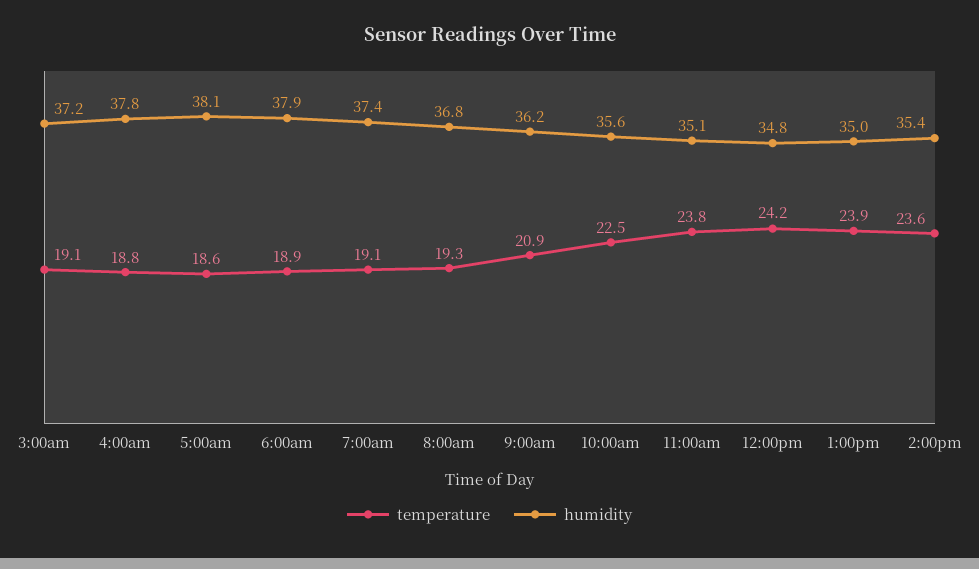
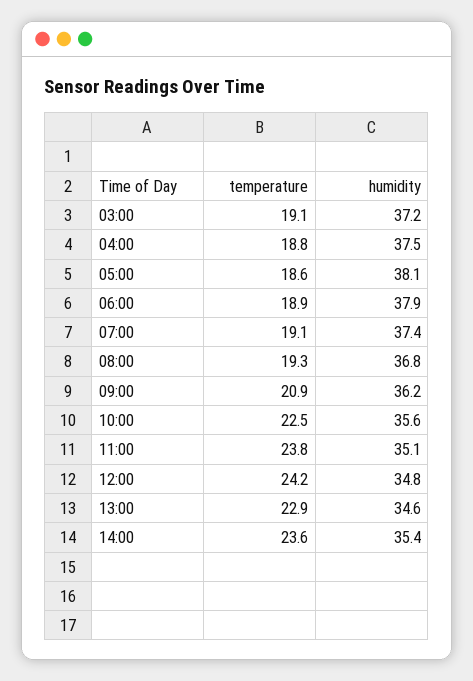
  {
    "temperature": {
      "3:00am": 19.1,
      "4:00am": 18.8,
      "5:00am": 18.6,
      "6:00am": 18.9,
      "7:00am": 19.1,
      "8:00am": 19.3,
      "9:00am": 20.9,
      "10:00am": 22.5,
      "11:00am": 23.8,
      "12:00pm": 24.2,
-     "1:00pm": 23.9,
+     "1:00pm": 22.9,
      "2:00pm": 23.6
    },
    "humidity": {
      "3:00am": 37.2,
-     "4:00am": 37.8,
+     "4:00am": 37.5,
      "5:00am": 38.1,
      "6:00am": 37.9,
      "7:00am": 37.4,
      "8:00am": 36.8,
      "9:00am": 36.2,
      "10:00am": 35.6,
      "11:00am": 35.1,
      "12:00pm": 34.8,
-     "1:00pm": 35,
+     "1:00pm": 34.6,
      "2:00pm": 35.4
    }
  }

